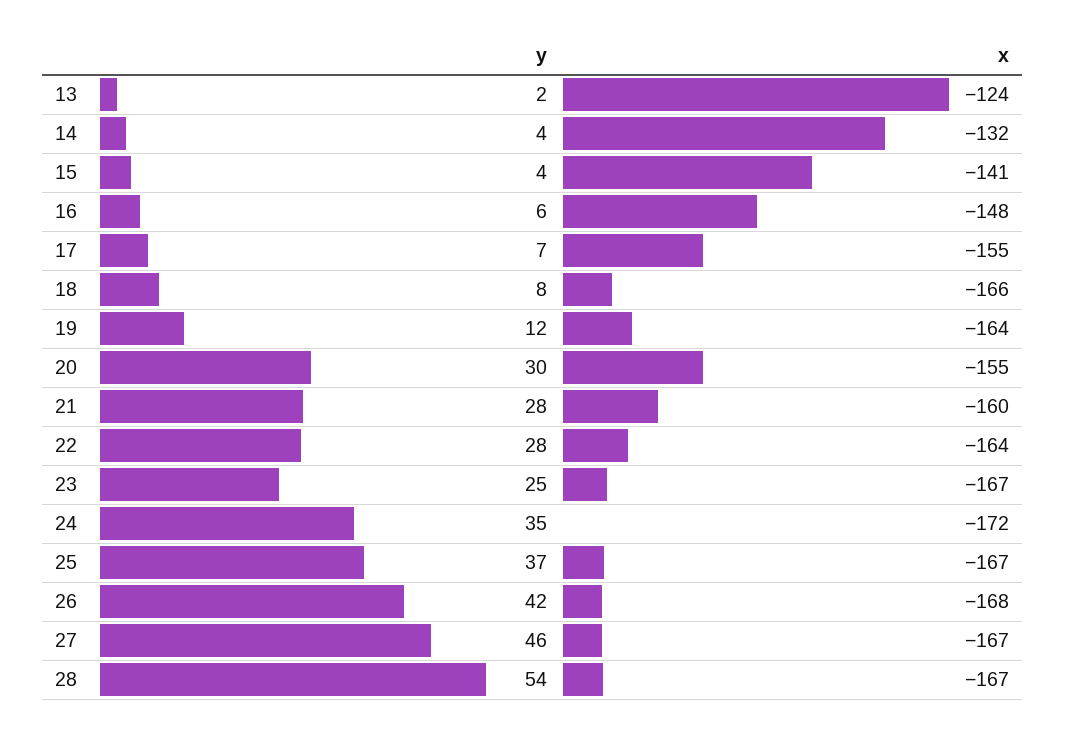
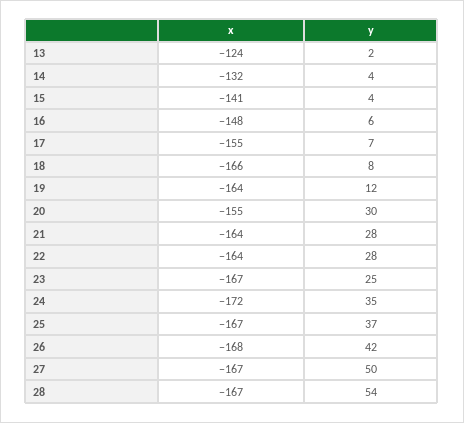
  {
    "y": {
      "13": 2,
      "14": 4,
      "15": 4,
      "16": 6,
      "17": 7,
      "18": 8,
      "19": 12,
      "20": 30,
      "21": 28,
      "22": 28,
      "23": 25,
      "24": 35,
      "25": 37,
      "26": 42,
-     "27": 46,
+     "27": 50,
      "28": 54
    },
    "x": {
      "13": -124,
      "14": -132,
      "15": -141,
      "16": -148,
      "17": -155,
      "18": -166,
      "19": -164,
      "20": -155,
-     "21": -160,
+     "21": -164,
      "22": -164,
      "23": -167,
      "24": -172,
      "25": -167,
      "26": -168,
      "27": -167,
      "28": -167
    }
  }

